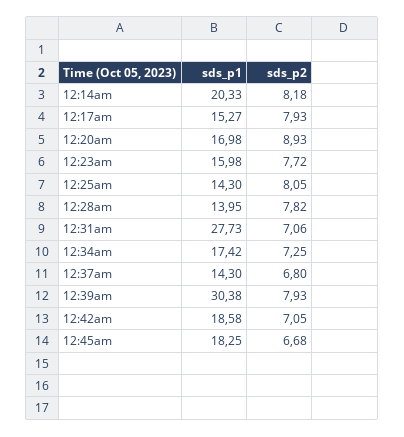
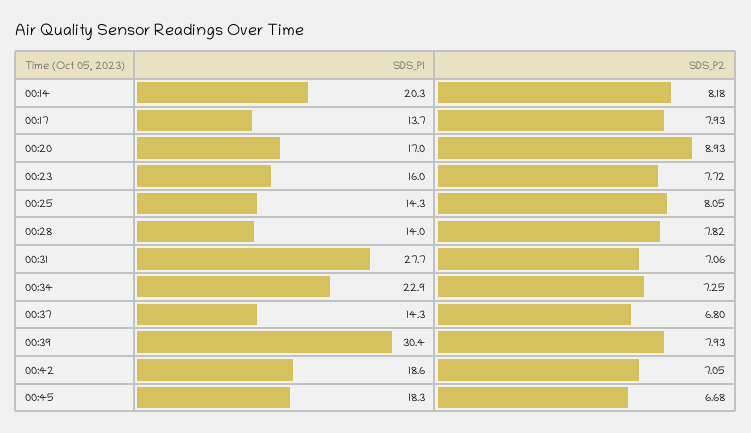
  {
    "sds_p1": {
      "12:14am": 20.33,
-     "12:17am": 15.27,
+     "12:17am": 13.7,
      "12:20am": 16.98,
      "12:23am": 15.98,
      "12:25am": 14.3,
      "12:28am": 13.95,
      "12:31am": 27.73,
-     "12:34am": 17.42,
+     "12:34am": 22.9,
      "12:37am": 14.3,
      "12:39am": 30.38,
      "12:42am": 18.58,
      "12:45am": 18.25
    },
    "sds_p2": {
      "12:14am": 8.18,
      "12:17am": 7.93,
      "12:20am": 8.93,
      "12:23am": 7.72,
      "12:25am": 8.05,
      "12:28am": 7.82,
      "12:31am": 7.06,
      "12:34am": 7.25,
      "12:37am": 6.8,
      "12:39am": 7.93,
      "12:42am": 7.05,
      "12:45am": 6.68
    }
  }

